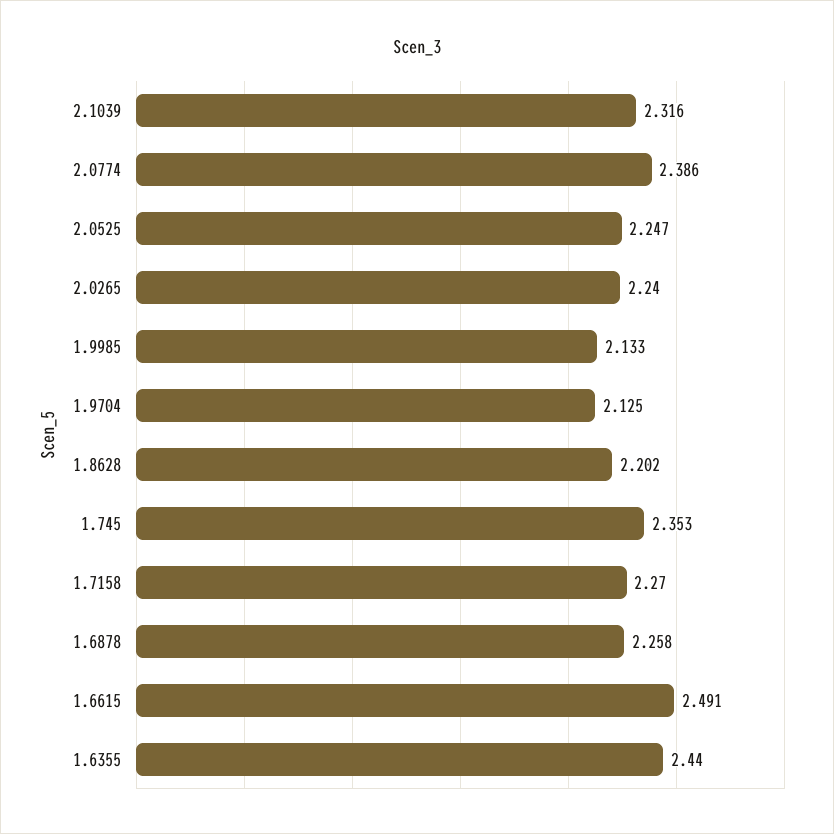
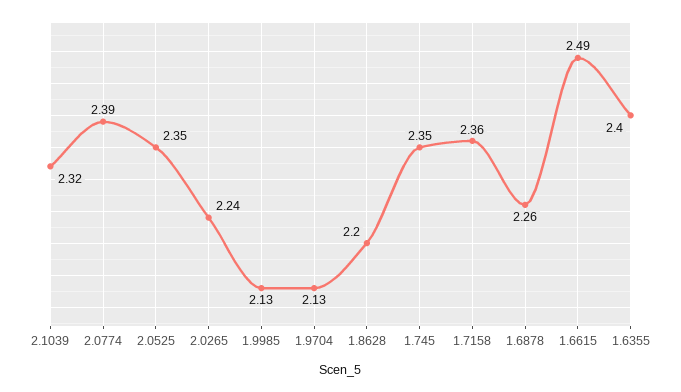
  {
    "2.1039": 2.316,
    "2.0774": 2.386,
-   "2.0525": 2.247,
+   "2.0525": 2.35,
    "2.0265": 2.24,
    "1.9985": 2.133,
    "1.9704": 2.125,
    "1.8628": 2.202,
    "1.745": 2.353,
-   "1.7158": 2.27,
+   "1.7158": 2.36,
    "1.6878": 2.258,
    "1.6615": 2.491,
-   "1.6355": 2.44
+   "1.6355": 2.4
  }

